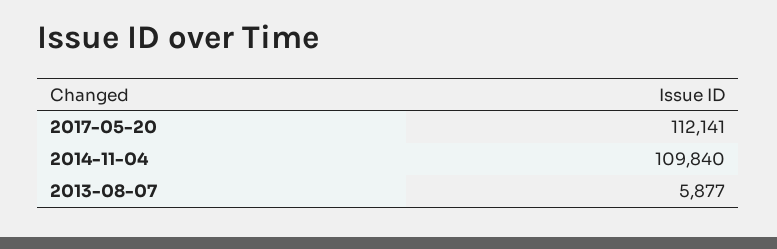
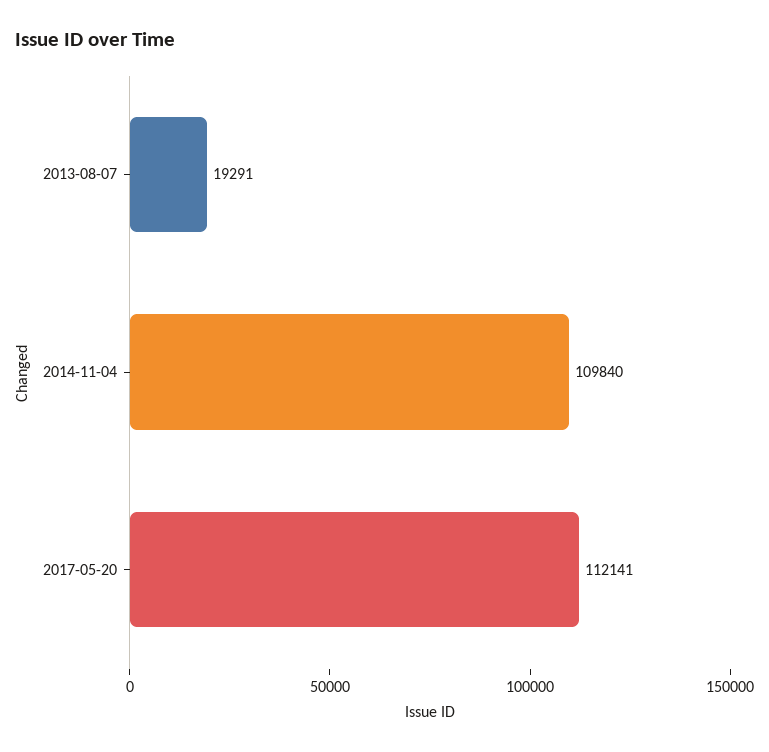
  {
    "2017-05-20": 112141,
    "2014-11-04": 109840,
-   "2013-08-07": 5877
+   "2013-08-07": 19291
  }

